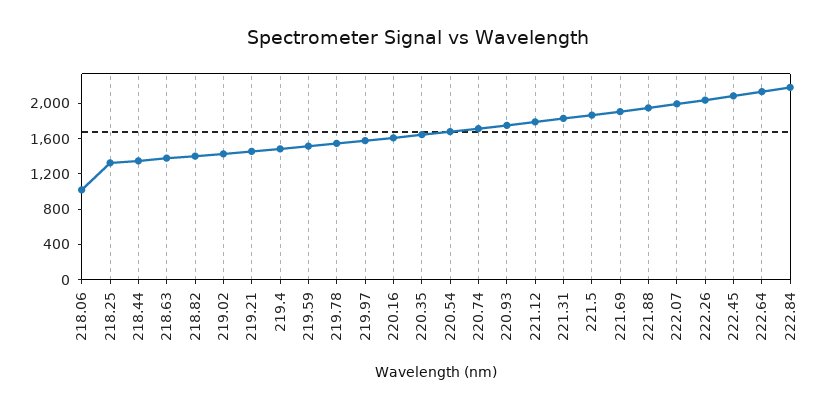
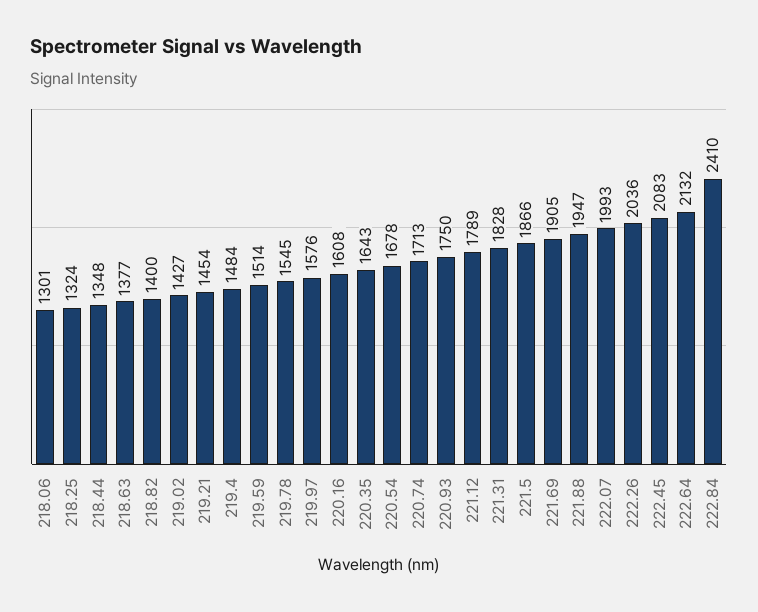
  {
-   "218.06": 1000,
+   "218.06": 1301,
    "218.25": 1324,
    "218.44": 1348,
    "218.63": 1377,
    "218.82": 1400,
    "219.02": 1427,
    "219.21": 1454,
    "219.4": 1484,
    "219.59": 1514,
    "219.78": 1545,
    "219.97": 1576,
    "220.16": 1608,
    "220.35": 1643,
    "220.54": 1678,
    "220.74": 1713,
    "220.93": 1750,
    "221.12": 1789,
    "221.31": 1828,
    "221.5": 1866,
    "221.69": 1905,
    "221.88": 1947,
    "222.07": 1993,
    "222.26": 2036,
    "222.45": 2083,
    "222.64": 2132,
-   "222.84": 2200
+   "222.84": 2410
  }

